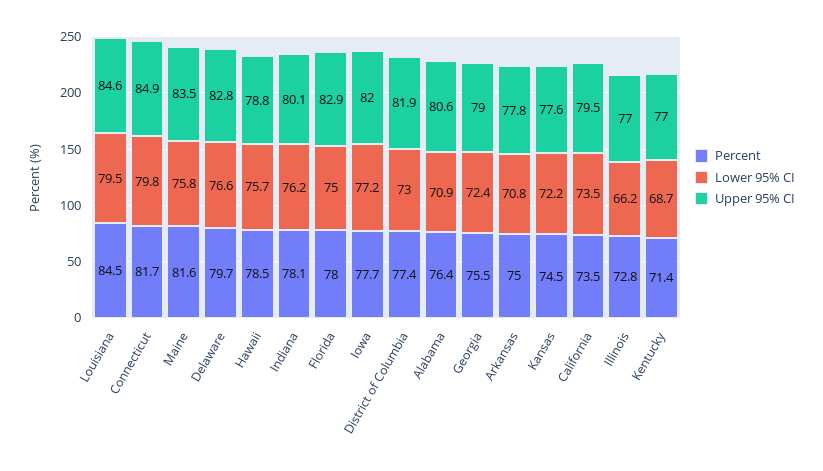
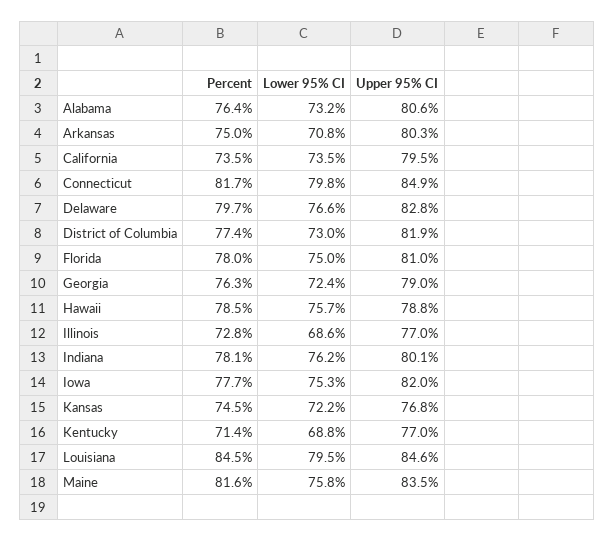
  {
    "Percent": {
      "Louisiana": 84.5,
      "Connecticut": 81.7,
      "Maine": 81.6,
      "Delaware": 79.7,
      "Hawaii": 78.5,
      "Indiana": 78.1,
      "Florida": 78,
      "Iowa": 77.7,
      "District of Columbia": 77.4,
      "Alabama": 76.4,
-     "Georgia": 75.5,
+     "Georgia": 76.3,
      "Arkansas": 75,
      "Kansas": 74.5,
      "California": 73.5,
      "Illinois": 72.8,
      "Kentucky": 71.4
    },
    "Lower 95% CI": {
      "Louisiana": 79.5,
      "Connecticut": 79.8,
      "Maine": 75.8,
      "Delaware": 76.6,
      "Hawaii": 75.7,
      "Indiana": 76.2,
      "Florida": 75,
-     "Iowa": 77.2,
+     "Iowa": 75.3,
      "District of Columbia": 73,
-     "Alabama": 70.9,
+     "Alabama": 73.2,
      "Georgia": 72.4,
      "Arkansas": 70.8,
      "Kansas": 72.2,
      "California": 73.5,
-     "Illinois": 66.2,
+     "Illinois": 68.6,
-     "Kentucky": 68.7
+     "Kentucky": 68.8
    },
    "Upper 95% CI": {
      "Louisiana": 84.6,
      "Connecticut": 84.9,
      "Maine": 83.5,
      "Delaware": 82.8,
      "Hawaii": 78.8,
      "Indiana": 80.1,
-     "Florida": 82.9,
+     "Florida": 81,
      "Iowa": 82,
      "District of Columbia": 81.9,
      "Alabama": 80.6,
      "Georgia": 79,
-     "Arkansas": 77.8,
+     "Arkansas": 80.3,
-     "Kansas": 77.6,
+     "Kansas": 76.8,
      "California": 79.5,
      "Illinois": 77,
      "Kentucky": 77
    }
  }

